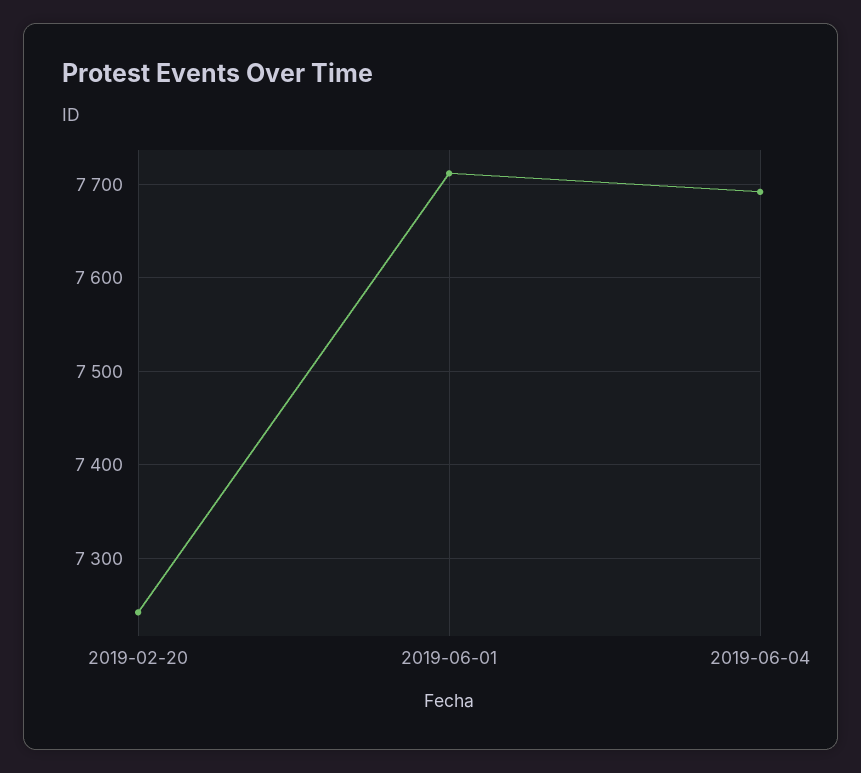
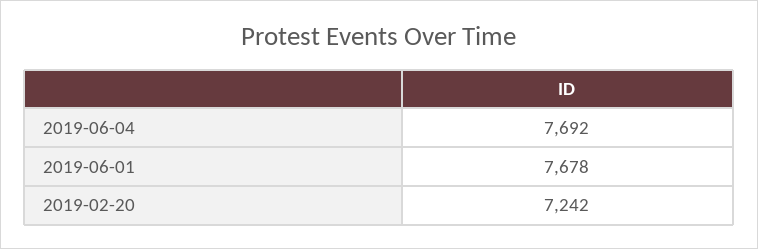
  {
    "2019-02-20": 7242,
-   "2019-06-01": 7710,
+   "2019-06-01": 7678,
    "2019-06-04": 7692
  }

